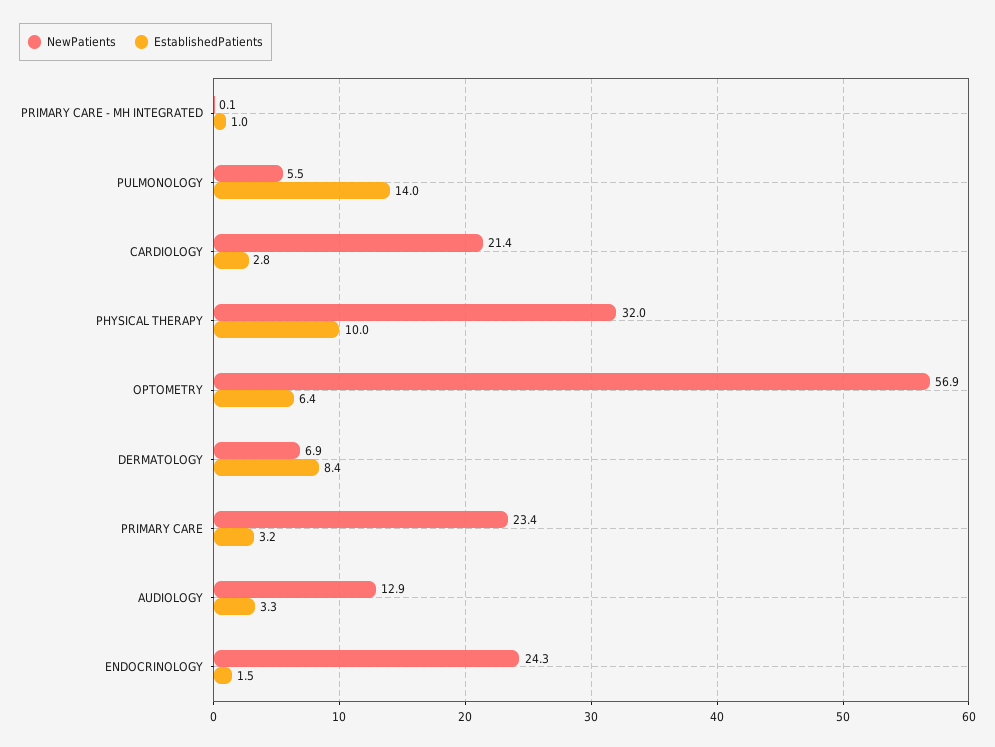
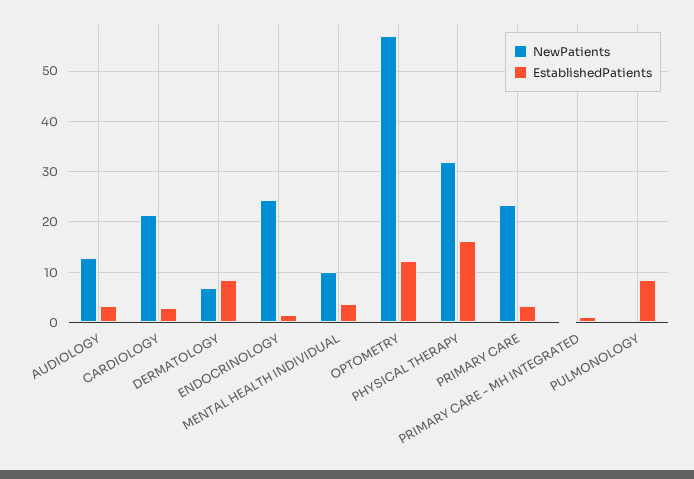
  {
    "NewPatients": {
      "PRIMARY CARE - MH INTEGRATED": 0.1,
-     "PULMONOLOGY": 5.5,
+     "PULMONOLOGY": 0,
      "CARDIOLOGY": 21.4,
      "PHYSICAL THERAPY": 32,
      "OPTOMETRY": 56.9,
      "DERMATOLOGY": 6.9,
      "PRIMARY CARE": 23.4,
      "AUDIOLOGY": 12.9,
-     "ENDOCRINOLOGY": 24.3
+     "ENDOCRINOLOGY": 24.3,
+     "MENTAL HEALTH INDIVIDUAL": 10
    },
    "EstablishedPatients": {
      "PRIMARY CARE - MH INTEGRATED": 1,
-     "PULMONOLOGY": 14,
+     "PULMONOLOGY": 8,
      "CARDIOLOGY": 2.8,
-     "PHYSICAL THERAPY": 10,
+     "PHYSICAL THERAPY": 16,
-     "OPTOMETRY": 6.4,
+     "OPTOMETRY": 12,
      "DERMATOLOGY": 8.4,
      "PRIMARY CARE": 3.2,
      "AUDIOLOGY": 3.3,
-     "ENDOCRINOLOGY": 1.5
+     "ENDOCRINOLOGY": 1.5,
+     "MENTAL HEALTH INDIVIDUAL": 4
    }
  }

